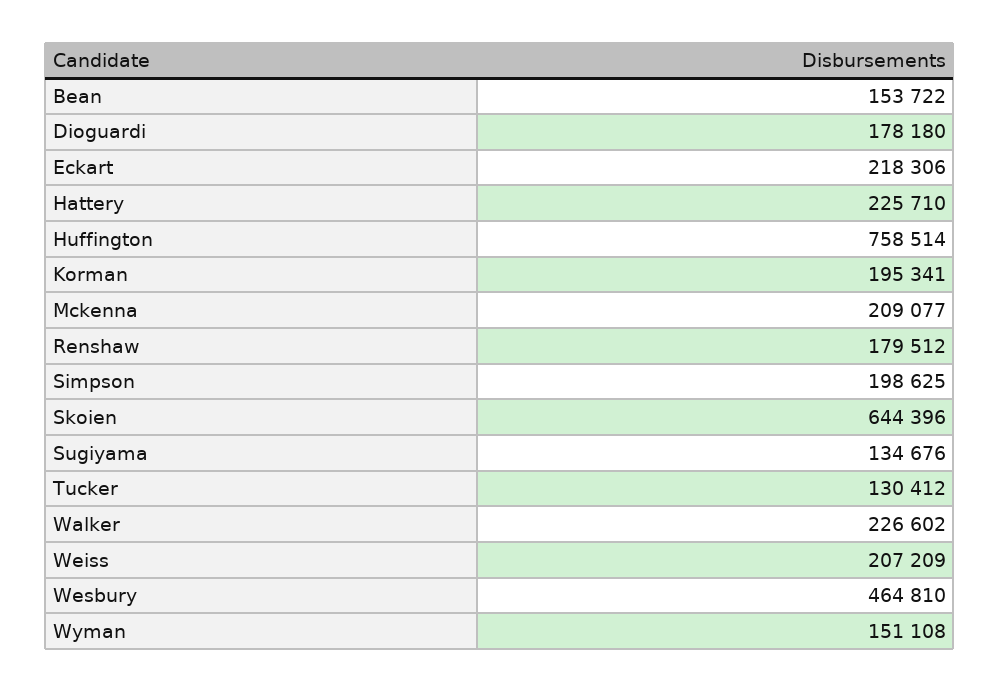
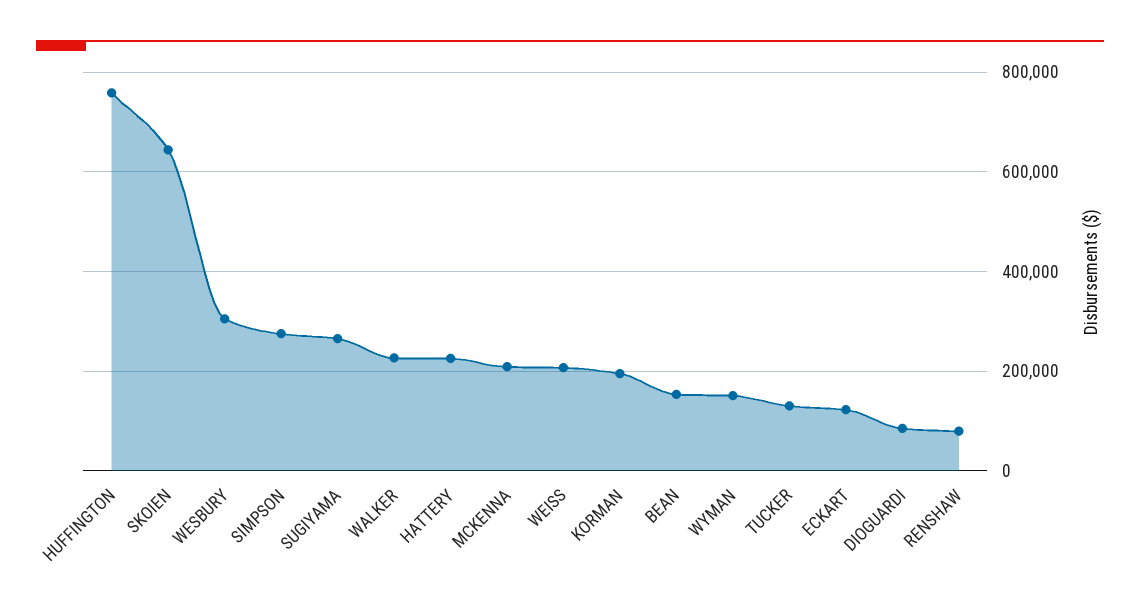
  {
    "Bean": 153722,
-   "Dioguardi": 178180,
+   "Dioguardi": 80000,
-   "Eckart": 218306,
+   "Eckart": 120000,
    "Hattery": 225710,
    "Huffington": 758514,
    "Korman": 195341,
    "Mckenna": 209077,
-   "Renshaw": 179512,
+   "Renshaw": 80000,
-   "Simpson": 198625,
+   "Simpson": 280000,
    "Skoien": 644396,
-   "Sugiyama": 134676,
+   "Sugiyama": 260000,
    "Tucker": 130412,
    "Walker": 226602,
    "Weiss": 207209,
-   "Wesbury": 464810,
+   "Wesbury": 300000,
    "Wyman": 151108
  }

